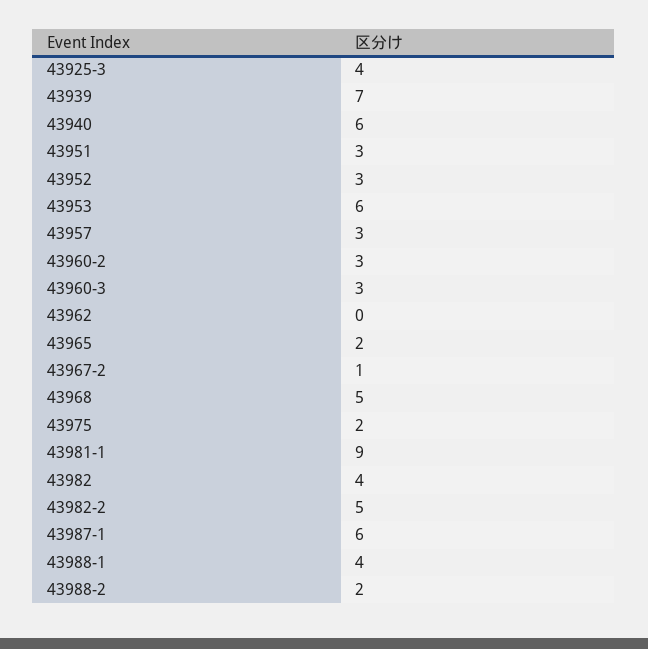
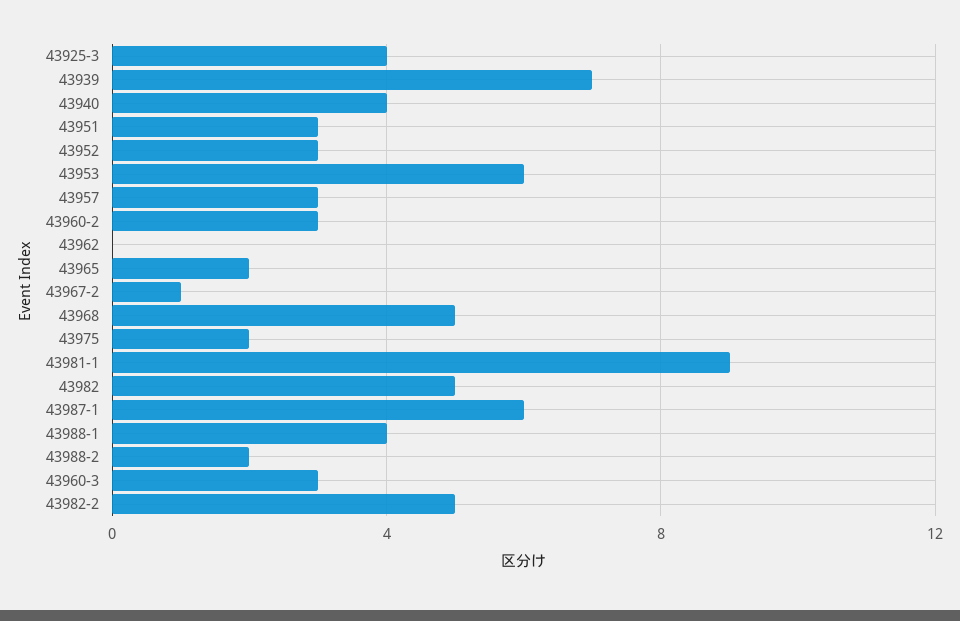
  {
    "43925-3": 4,
    "43939": 7,
-   "43940": 6,
+   "43940": 4,
    "43951": 3,
    "43952": 3,
    "43953": 6,
    "43957": 3,
    "43960-2": 3,
    "43960-3": 3,
    "43962": 0,
    "43965": 2,
    "43967-2": 1,
    "43968": 5,
    "43975": 2,
    "43981-1": 9,
-   "43982": 4,
+   "43982": 5,
    "43982-2": 5,
    "43987-1": 6,
    "43988-1": 4,
    "43988-2": 2
  }

